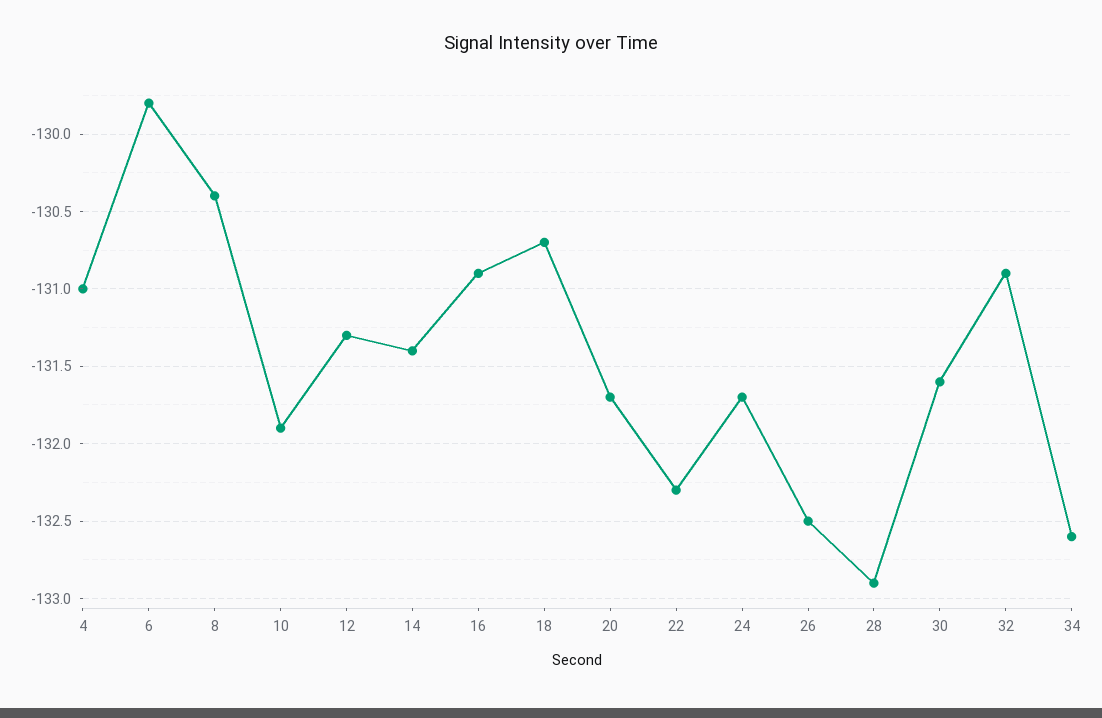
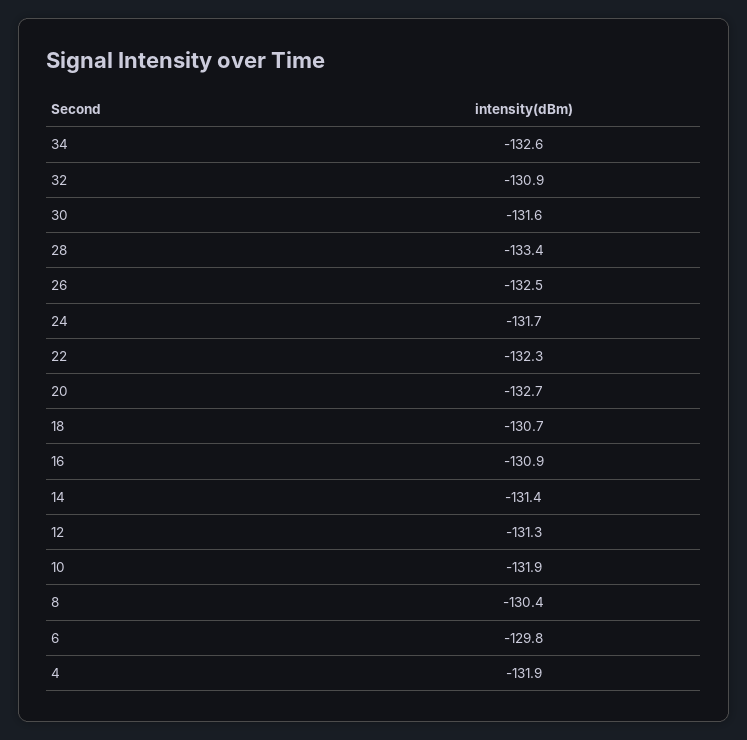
  {
-   "4": -131,
+   "4": -131.9,
    "6": -129.8,
    "8": -130.4,
    "10": -131.9,
    "12": -131.3,
    "14": -131.4,
    "16": -130.9,
    "18": -130.7,
-   "20": -131.7,
+   "20": -132.7,
    "22": -132.3,
    "24": -131.7,
    "26": -132.5,
-   "28": -132.9,
+   "28": -133.4,
    "30": -131.6,
    "32": -130.9,
    "34": -132.6
  }

